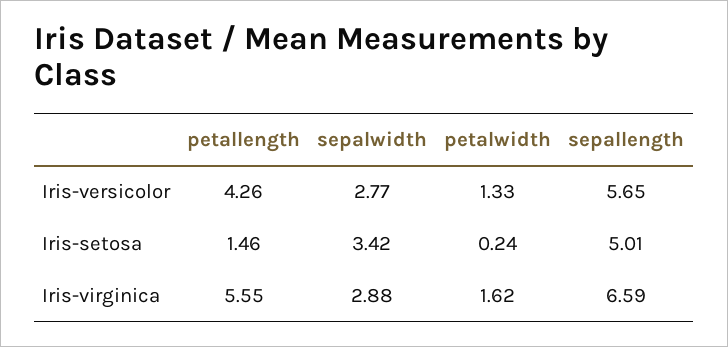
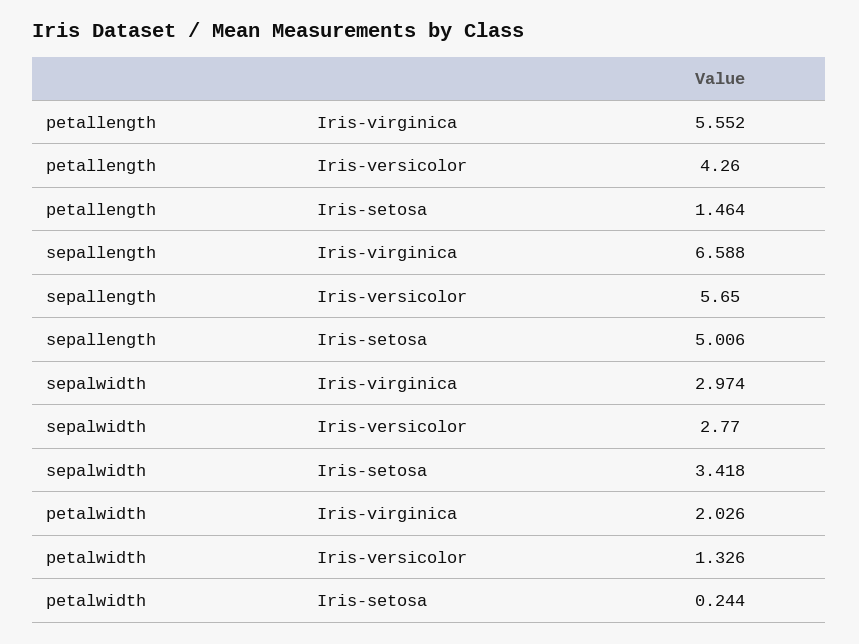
  {
    "petallength": {
      "Iris-versicolor": 4.26,
      "Iris-setosa": 1.464,
      "Iris-virginica": 5.552
    },
    "sepalwidth": {
      "Iris-versicolor": 2.77,
      "Iris-setosa": 3.418,
-     "Iris-virginica": 2.88
+     "Iris-virginica": 2.974
    },
    "petalwidth": {
      "Iris-versicolor": 1.326,
      "Iris-setosa": 0.244,
-     "Iris-virginica": 1.62
+     "Iris-virginica": 2.026
    },
    "sepallength": {
      "Iris-versicolor": 5.65,
      "Iris-setosa": 5.006,
      "Iris-virginica": 6.588
    }
  }

